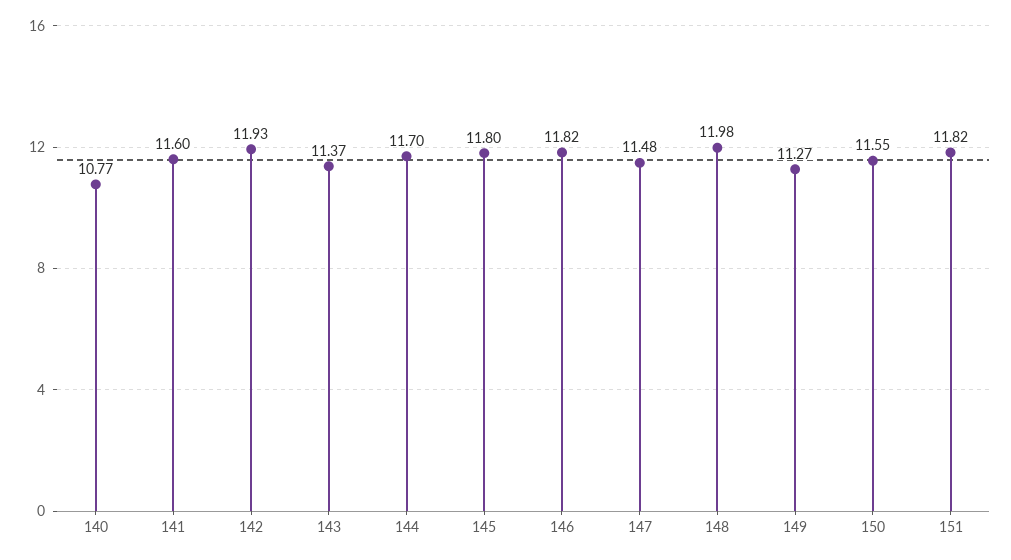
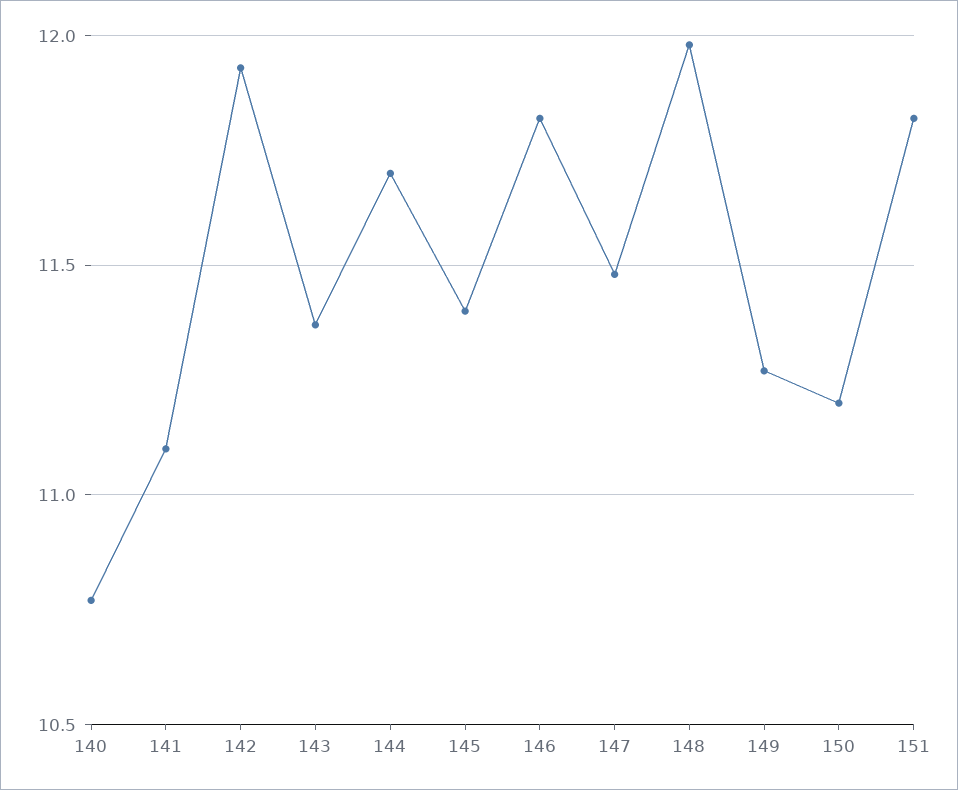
  {
    "140": 10.77,
-   "141": 11.6,
+   "141": 11.1,
    "142": 11.93,
    "143": 11.37,
    "144": 11.7,
-   "145": 11.8,
+   "145": 11.4,
    "146": 11.82,
    "147": 11.48,
    "148": 11.98,
    "149": 11.27,
-   "150": 11.55,
+   "150": 11.2,
    "151": 11.82
  }

